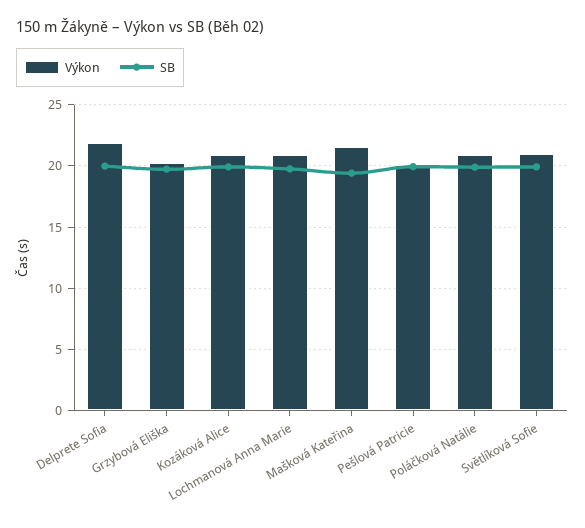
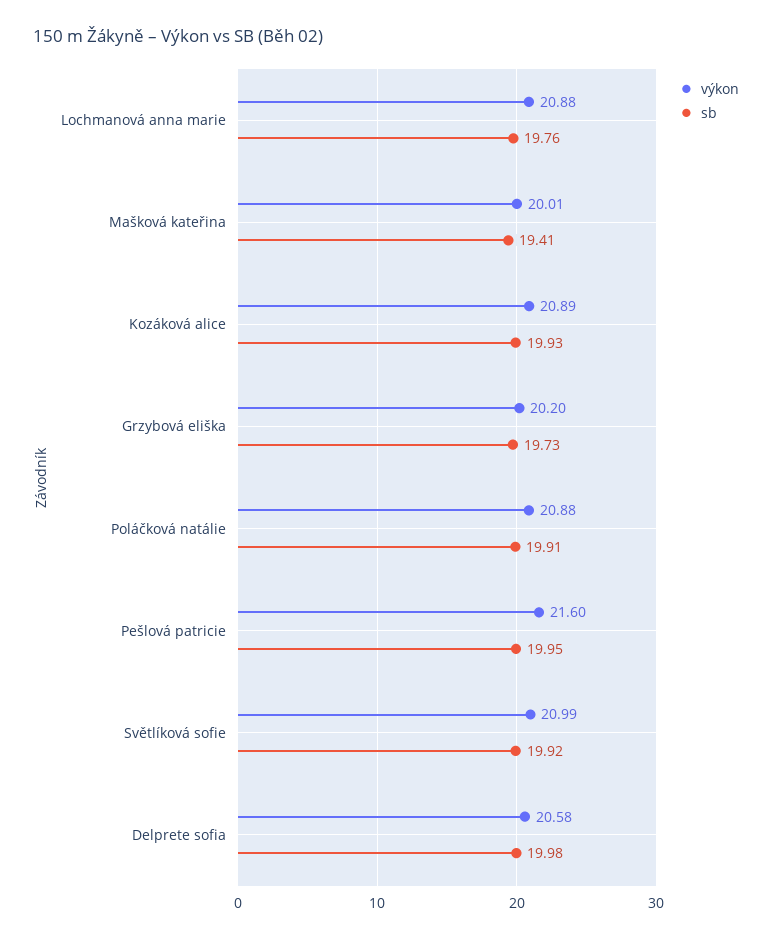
  {
    "Výkon": {
-     "Delprete Sofia": 22,
+     "Delprete Sofia": 20.58,
      "Grzybová Eliška": 20.2,
      "Kozáková Alice": 20.89,
      "Lochmanová Anna Marie": 20.88,
-     "Mašková Kateřina": 21.5,
+     "Mašková Kateřina": 20.01,
-     "Pešlová Patricie": 20,
+     "Pešlová Patricie": 21.6,
      "Poláčková Natálie": 20.88,
      "Světlíková Sofie": 20.99
    },
    "SB": {
      "Delprete Sofia": 19.98,
      "Grzybová Eliška": 19.73,
      "Kozáková Alice": 19.93,
      "Lochmanová Anna Marie": 19.76,
      "Mašková Kateřina": 19.41,
      "Pešlová Patricie": 19.95,
      "Poláčková Natálie": 19.91,
      "Světlíková Sofie": 19.92
    }
  }

